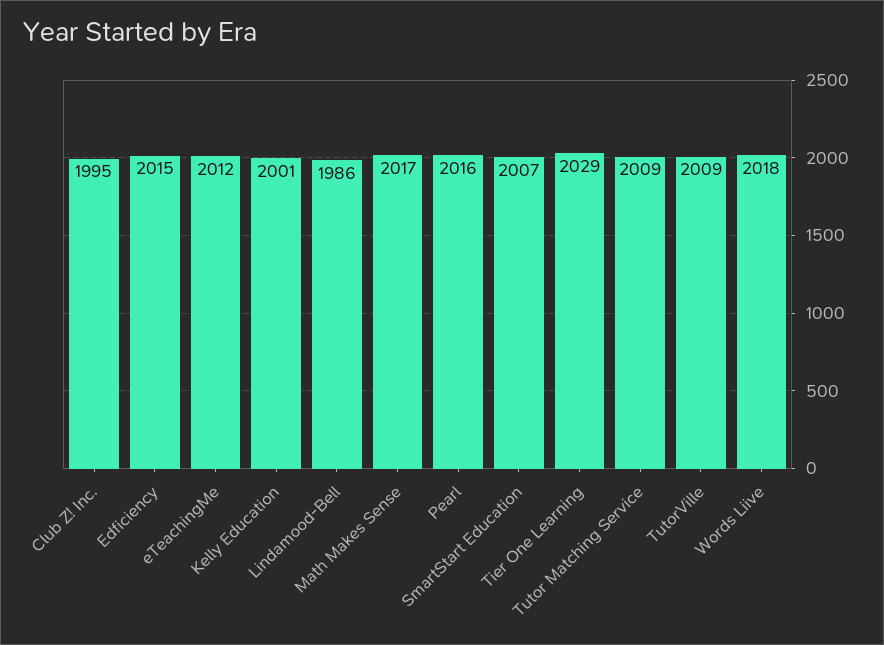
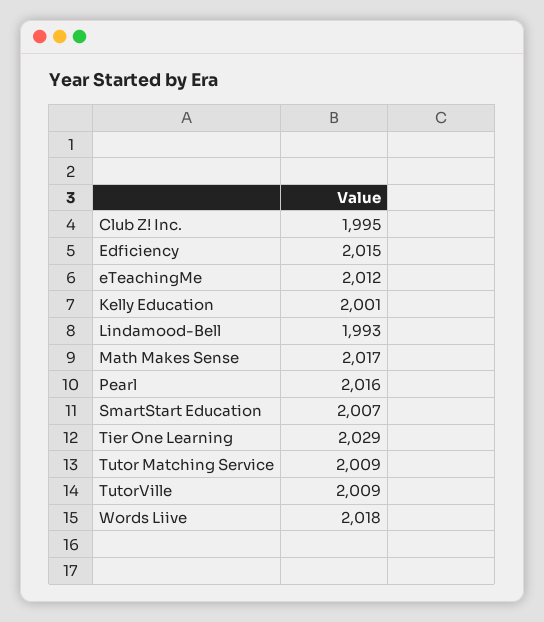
  {
    "Club Z! Inc.": 1995,
    "Edficiency": 2015,
    "eTeachingMe": 2012,
    "Kelly Education": 2001,
-   "Lindamood-Bell": 1986,
+   "Lindamood-Bell": 1993,
    "Math Makes Sense": 2017,
    "Pearl": 2016,
    "SmartStart Education": 2007,
    "Tier One Learning": 2029,
    "Tutor Matching Service": 2009,
    "TutorVille": 2009,
    "Words Liive": 2018
  }

